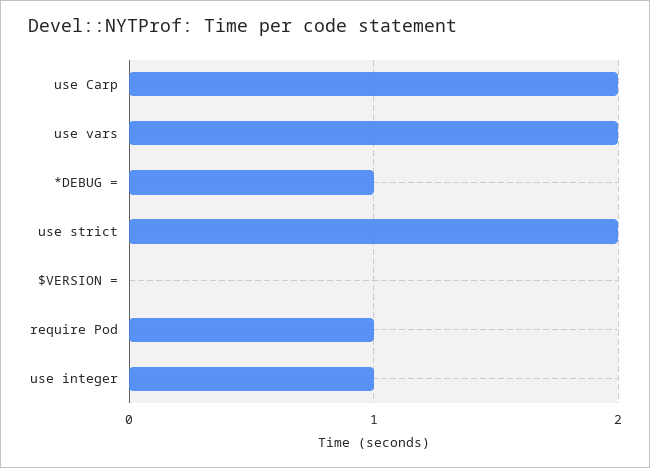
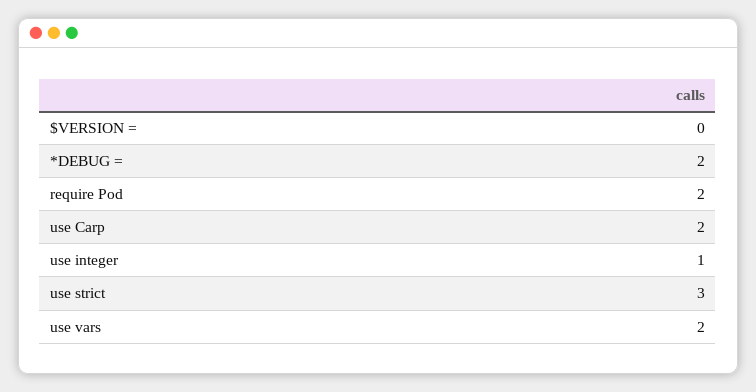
  {
    "use Carp": 2,
    "use vars": 2,
-   "*DEBUG =": 1,
+   "*DEBUG =": 2,
-   "use strict": 2,
+   "use strict": 3,
    "$VERSION =": 0,
-   "require Pod": 1,
+   "require Pod": 2,
    "use integer": 1
  }

